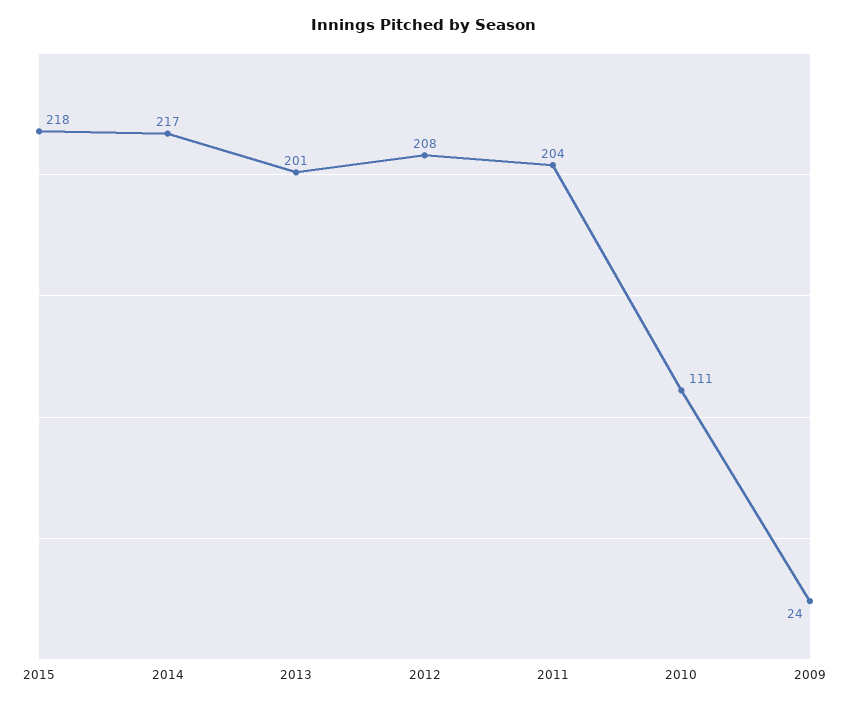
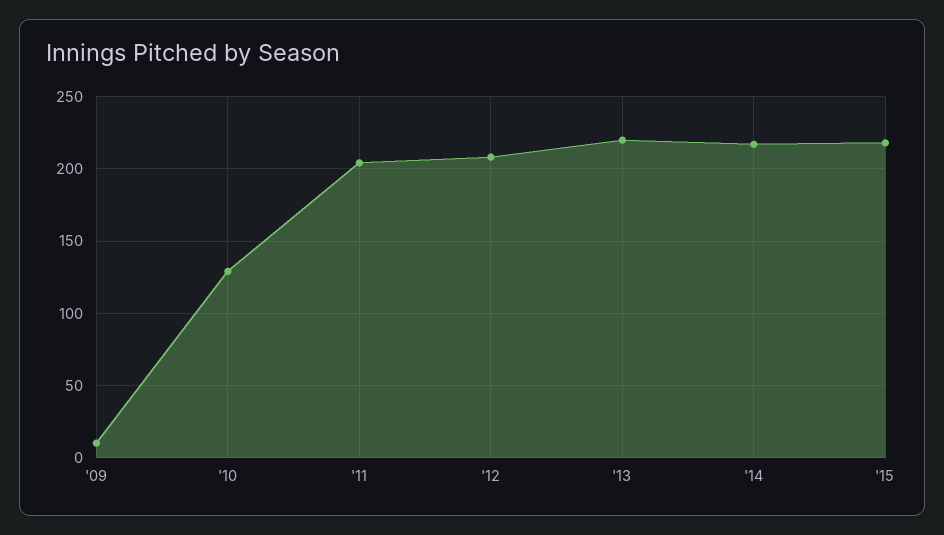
  {
    "2015": 218,
    "2014": 217,
-   "2013": 201,
+   "2013": 220,
    "2012": 208,
    "2011": 204,
-   "2010": 111,
+   "2010": 130,
-   "2009": 24
+   "2009": 10
  }

